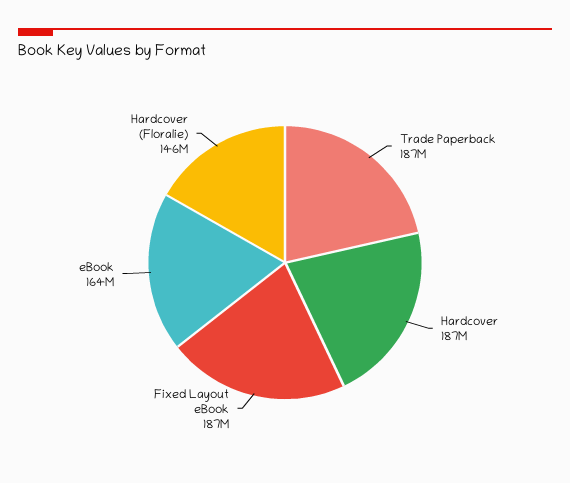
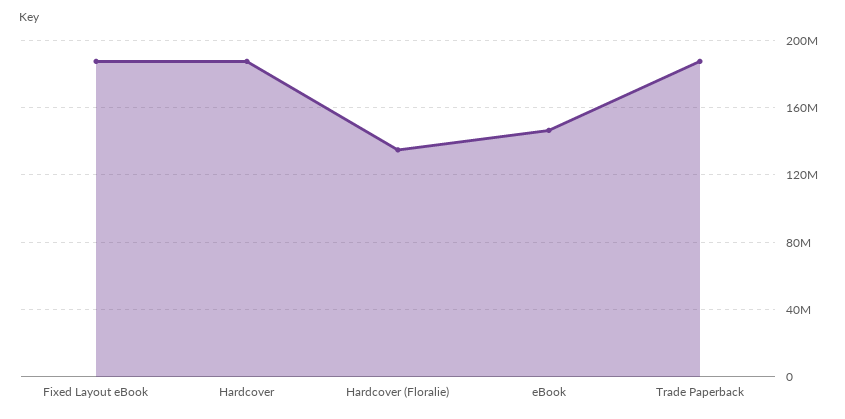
  {
    "Trade Paperback": 187000000,
    "Hardcover": 187000000,
    "Fixed Layout eBook": 187000000,
-   "eBook": 164000000,
+   "eBook": 145000000,
-   "Hardcover (Floralie)": 146000000
+   "Hardcover (Floralie)": 135000000
  }

